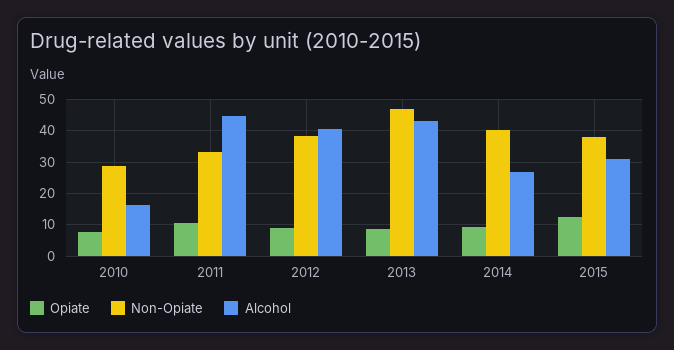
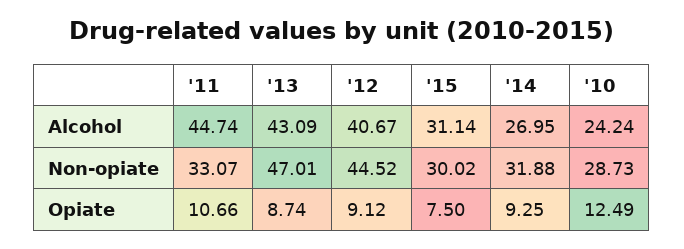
  {
    "Opiate": {
-     "2010": 8,
+     "2010": 12.49,
      "2011": 10.66,
      "2012": 9.12,
      "2013": 8.74,
      "2014": 9.25,
-     "2015": 12
+     "2015": 7.5
    },
    "Non-Opiate": {
      "2010": 28.73,
      "2011": 33.07,
-     "2012": 38,
+     "2012": 44.52,
      "2013": 47.01,
-     "2014": 40,
+     "2014": 31.88,
-     "2015": 38
+     "2015": 30.02
    },
    "Alcohol": {
-     "2010": 16,
+     "2010": 24.24,
      "2011": 44.74,
      "2012": 40.67,
      "2013": 43.09,
      "2014": 26.95,
      "2015": 31.14
    }
  }

